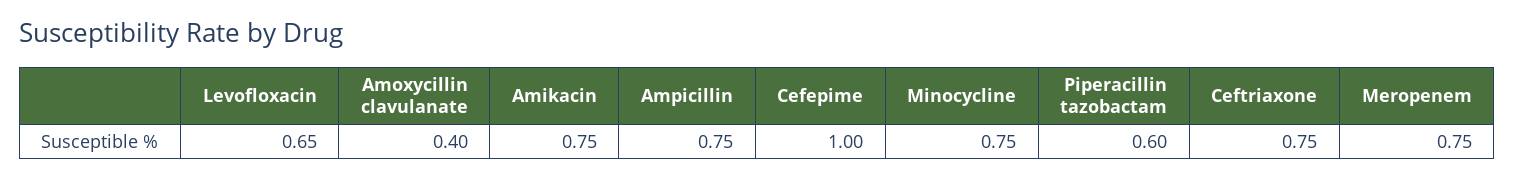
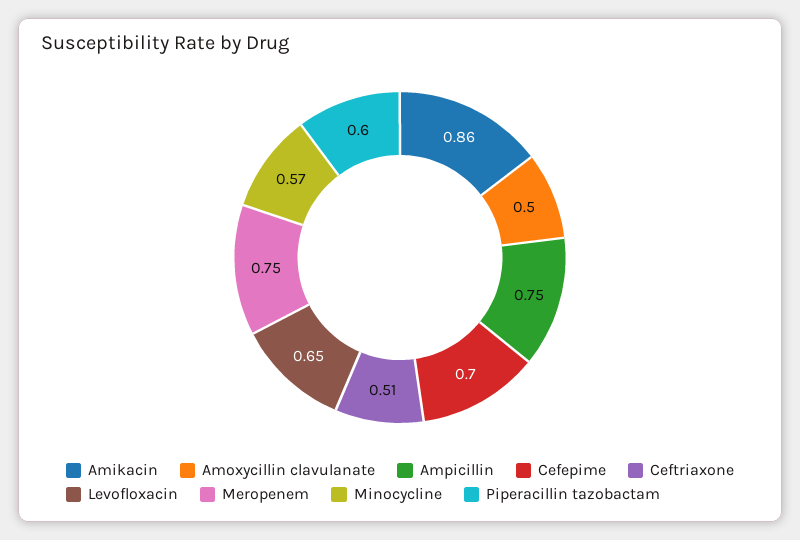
  {
    "Levofloxacin": 0.65,
-   "Amoxycillin clavulanate": 0.4,
+   "Amoxycillin clavulanate": 0.5,
-   "Amikacin": 0.75,
+   "Amikacin": 0.86,
    "Ampicillin": 0.75,
-   "Cefepime": 1,
+   "Cefepime": 0.7,
-   "Minocycline": 0.75,
+   "Minocycline": 0.57,
    "Piperacillin tazobactam": 0.6,
-   "Ceftriaxone": 0.75,
+   "Ceftriaxone": 0.51,
    "Meropenem": 0.75
  }

